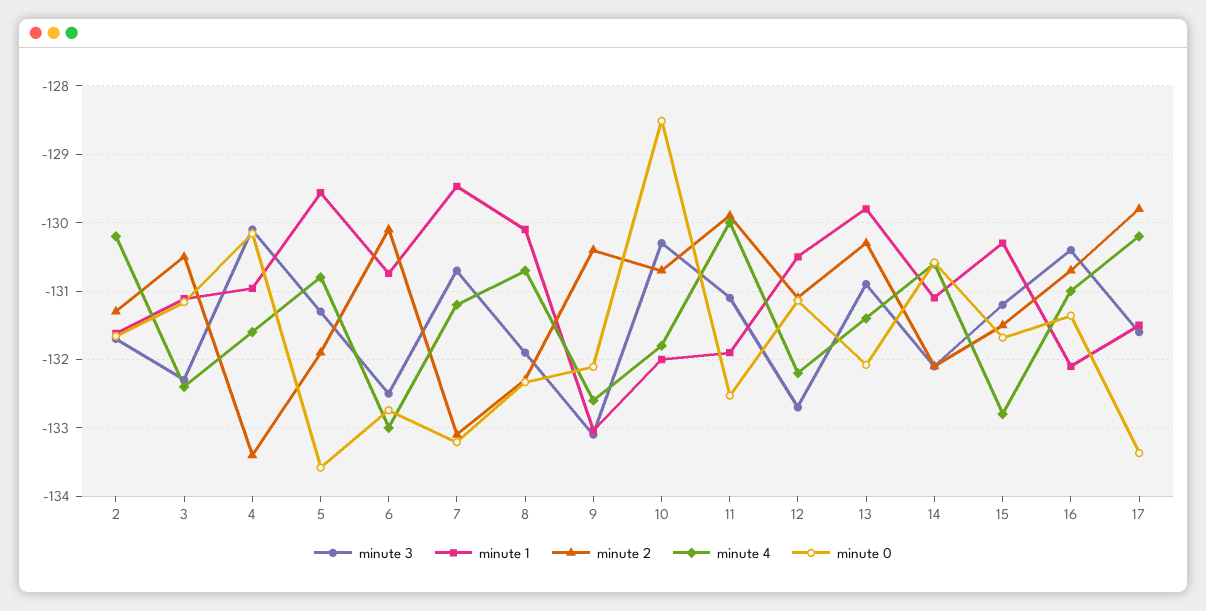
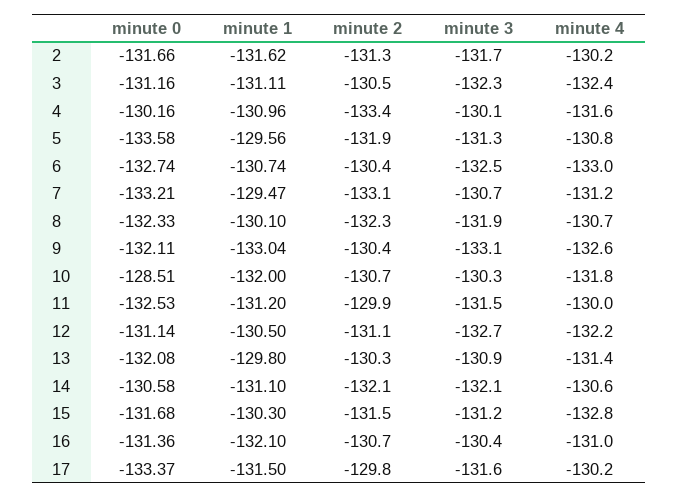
  {
    "minute 3": {
      "2": -131.7,
      "3": -132.3,
      "4": -130.1,
      "5": -131.3,
      "6": -132.5,
      "7": -130.7,
      "8": -131.9,
      "9": -133.1,
      "10": -130.3,
-     "11": -131.1,
+     "11": -131.5,
      "12": -132.7,
      "13": -130.9,
      "14": -132.1,
      "15": -131.2,
      "16": -130.4,
      "17": -131.6
    },
    "minute 1": {
      "2": -131.62,
      "3": -131.11,
      "4": -130.96,
      "5": -129.56,
      "6": -130.74,
      "7": -129.47,
      "8": -130.1,
      "9": -133.04,
      "10": -132,
-     "11": -131.9,
+     "11": -131.2,
      "12": -130.5,
      "13": -129.8,
      "14": -131.1,
      "15": -130.3,
      "16": -132.1,
      "17": -131.5
    },
    "minute 2": {
      "2": -131.3,
      "3": -130.5,
      "4": -133.4,
      "5": -131.9,
-     "6": -130.1,
+     "6": -130.4,
      "7": -133.1,
      "8": -132.3,
      "9": -130.4,
      "10": -130.7,
      "11": -129.9,
      "12": -131.1,
      "13": -130.3,
      "14": -132.1,
      "15": -131.5,
      "16": -130.7,
      "17": -129.8
    },
    "minute 4": {
      "2": -130.2,
      "3": -132.4,
      "4": -131.6,
      "5": -130.8,
      "6": -133,
      "7": -131.2,
      "8": -130.7,
      "9": -132.6,
      "10": -131.8,
      "11": -130,
      "12": -132.2,
      "13": -131.4,
      "14": -130.6,
      "15": -132.8,
      "16": -131,
      "17": -130.2
    },
    "minute 0": {
      "2": -131.66,
      "3": -131.16,
      "4": -130.16,
      "5": -133.58,
      "6": -132.74,
      "7": -133.21,
      "8": -132.33,
      "9": -132.11,
      "10": -128.51,
      "11": -132.53,
      "12": -131.14,
      "13": -132.08,
      "14": -130.58,
      "15": -131.68,
      "16": -131.36,
      "17": -133.37
    }
  }

